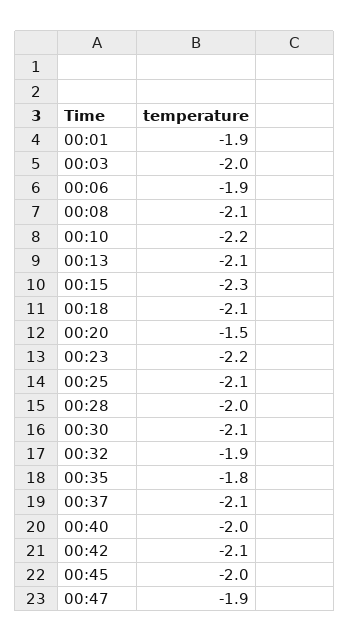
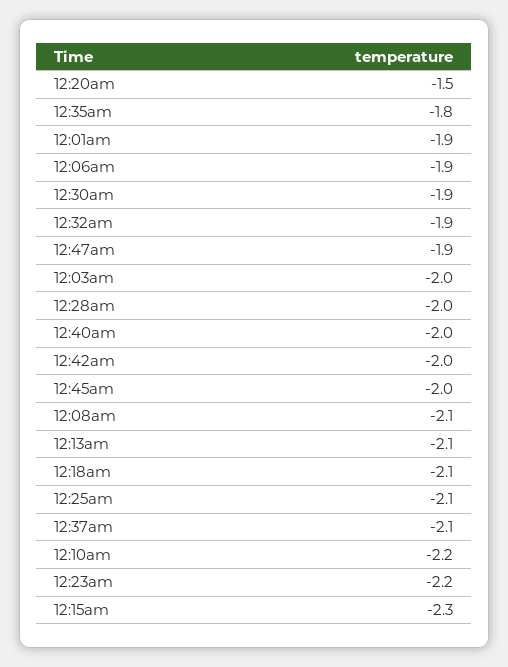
  {
    "00:01": -1.9,
    "00:03": -2,
    "00:06": -1.9,
    "00:08": -2.1,
    "00:10": -2.2,
    "00:13": -2.1,
    "00:15": -2.3,
    "00:18": -2.1,
    "00:20": -1.5,
    "00:23": -2.2,
    "00:25": -2.1,
    "00:28": -2,
-   "00:30": -2.1,
+   "00:30": -1.9,
    "00:32": -1.9,
    "00:35": -1.8,
    "00:37": -2.1,
    "00:40": -2,
-   "00:42": -2.1,
+   "00:42": -2,
    "00:45": -2,
    "00:47": -1.9
  }

